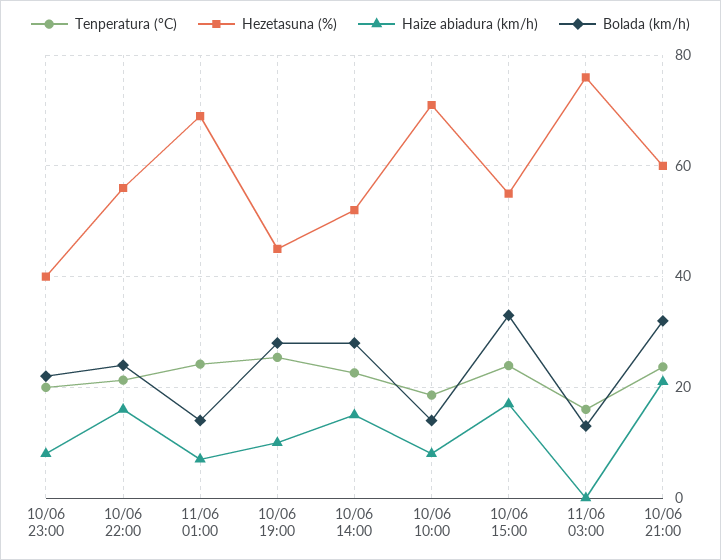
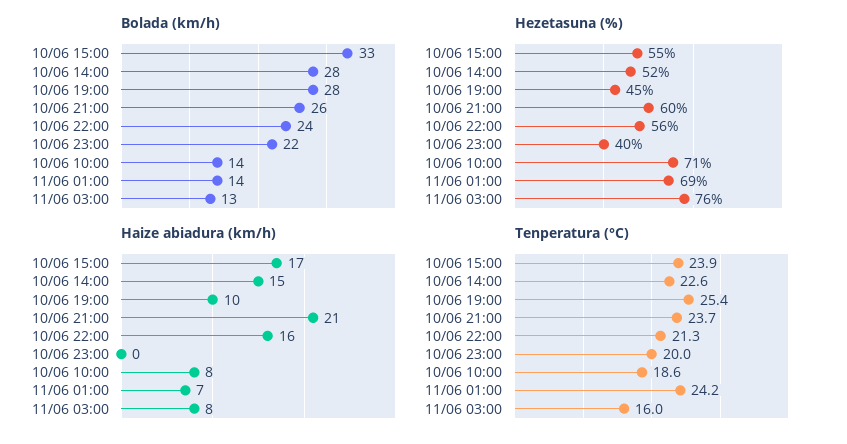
  {
    "Tenperatura (°C)": {
      "10/06 23:00": 20,
      "10/06 22:00": 21.3,
      "11/06 01:00": 24.2,
      "10/06 19:00": 25.4,
      "10/06 14:00": 22.6,
      "10/06 10:00": 18.6,
      "10/06 15:00": 23.9,
      "11/06 03:00": 16,
      "10/06 21:00": 23.7
    },
    "Hezetasuna (%)": {
      "10/06 23:00": 40,
      "10/06 22:00": 56,
      "11/06 01:00": 69,
      "10/06 19:00": 45,
      "10/06 14:00": 52,
      "10/06 10:00": 71,
      "10/06 15:00": 55,
      "11/06 03:00": 76,
      "10/06 21:00": 60
    },
    "Haize abiadura (km/h)": {
-     "10/06 23:00": 8,
+     "10/06 23:00": 0,
      "10/06 22:00": 16,
      "11/06 01:00": 7,
      "10/06 19:00": 10,
      "10/06 14:00": 15,
      "10/06 10:00": 8,
      "10/06 15:00": 17,
-     "11/06 03:00": 0,
+     "11/06 03:00": 8,
      "10/06 21:00": 21
    },
    "Bolada (km/h)": {
      "10/06 23:00": 22,
      "10/06 22:00": 24,
      "11/06 01:00": 14,
      "10/06 19:00": 28,
      "10/06 14:00": 28,
      "10/06 10:00": 14,
      "10/06 15:00": 33,
      "11/06 03:00": 13,
-     "10/06 21:00": 32
+     "10/06 21:00": 26
    }
  }

